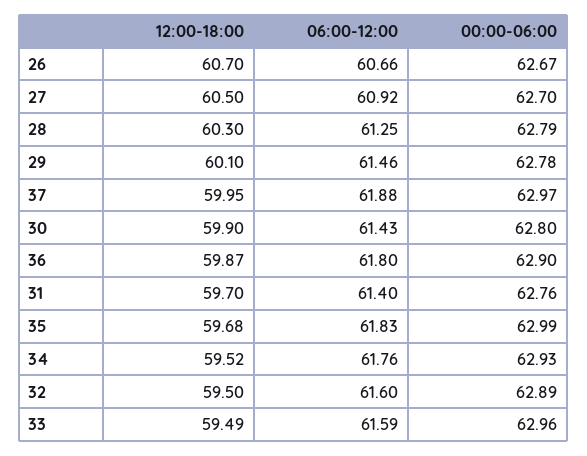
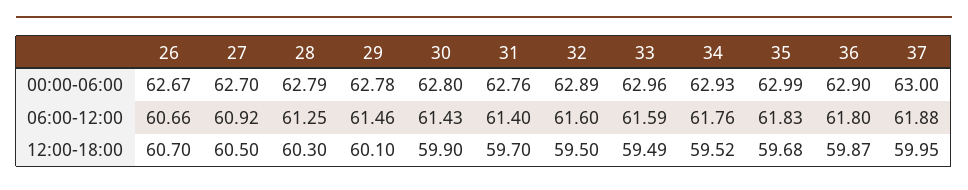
  {
    "12:00-18:00": {
      "26": 60.7,
      "27": 60.5,
      "28": 60.3,
      "29": 60.1,
      "37": 59.95,
      "30": 59.9,
      "36": 59.87,
      "31": 59.7,
      "35": 59.68,
      "34": 59.52,
      "32": 59.5,
      "33": 59.49
    },
    "06:00-12:00": {
      "26": 60.66,
      "27": 60.92,
      "28": 61.25,
      "29": 61.46,
      "37": 61.88,
      "30": 61.43,
      "36": 61.8,
      "31": 61.4,
      "35": 61.83,
      "34": 61.76,
      "32": 61.6,
      "33": 61.59
    },
    "00:00-06:00": {
      "26": 62.67,
      "27": 62.7,
      "28": 62.79,
      "29": 62.78,
-     "37": 62.97,
+     "37": 63,
      "30": 62.8,
      "36": 62.9,
      "31": 62.76,
      "35": 62.99,
      "34": 62.93,
      "32": 62.89,
      "33": 62.96
    }
  }

